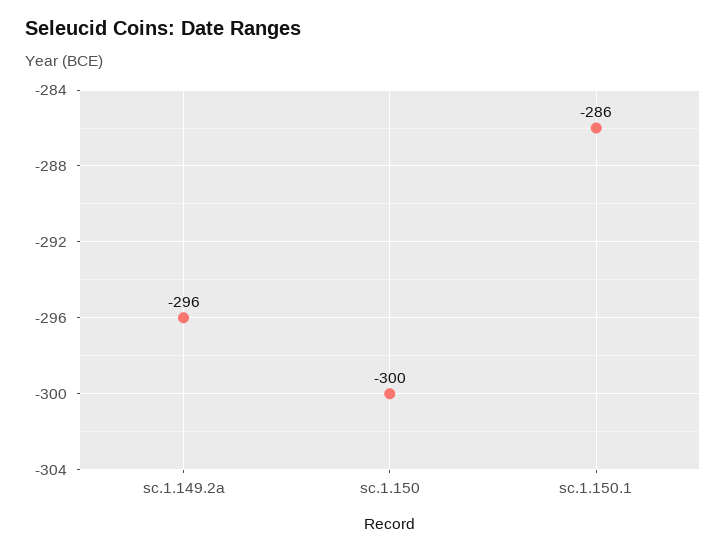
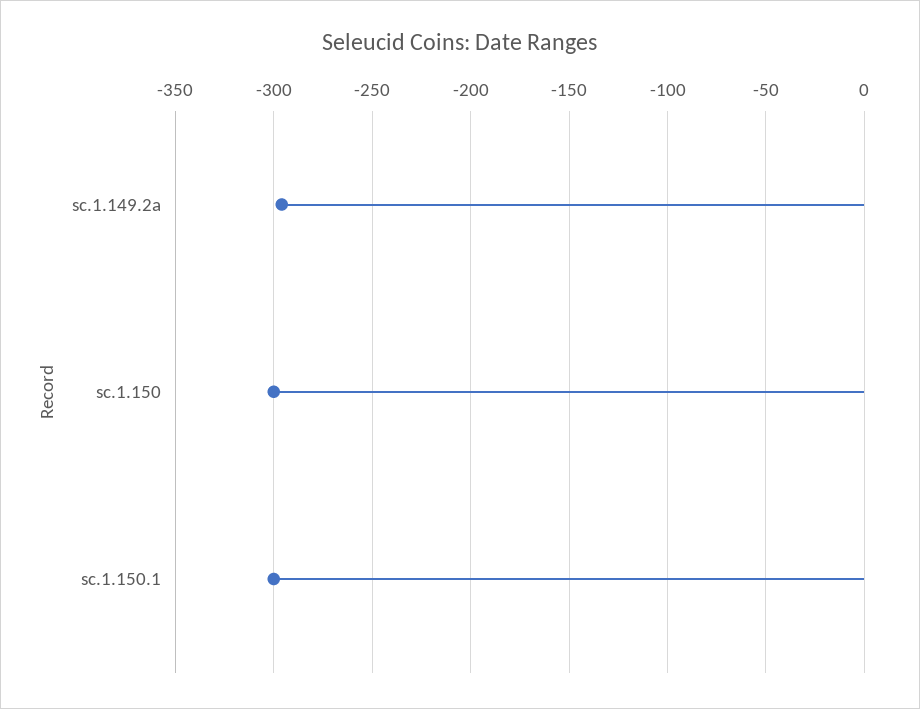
  {
    "sc.1.149.2a": -296,
    "sc.1.150": -300,
-   "sc.1.150.1": -286
+   "sc.1.150.1": -300
  }

